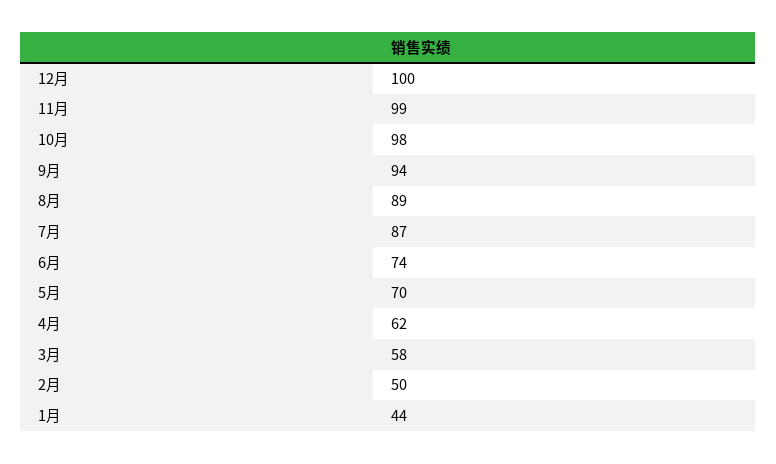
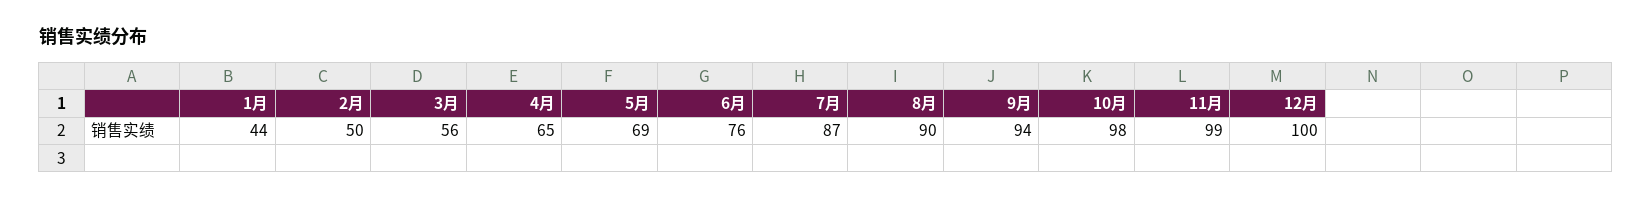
  {
    "12月": 100,
    "11月": 99,
    "10月": 98,
    "9月": 94,
-   "8月": 89,
+   "8月": 90,
    "7月": 87,
-   "6月": 74,
+   "6月": 76,
-   "5月": 70,
+   "5月": 69,
-   "4月": 62,
+   "4月": 65,
-   "3月": 58,
+   "3月": 56,
    "2月": 50,
    "1月": 44
  }

